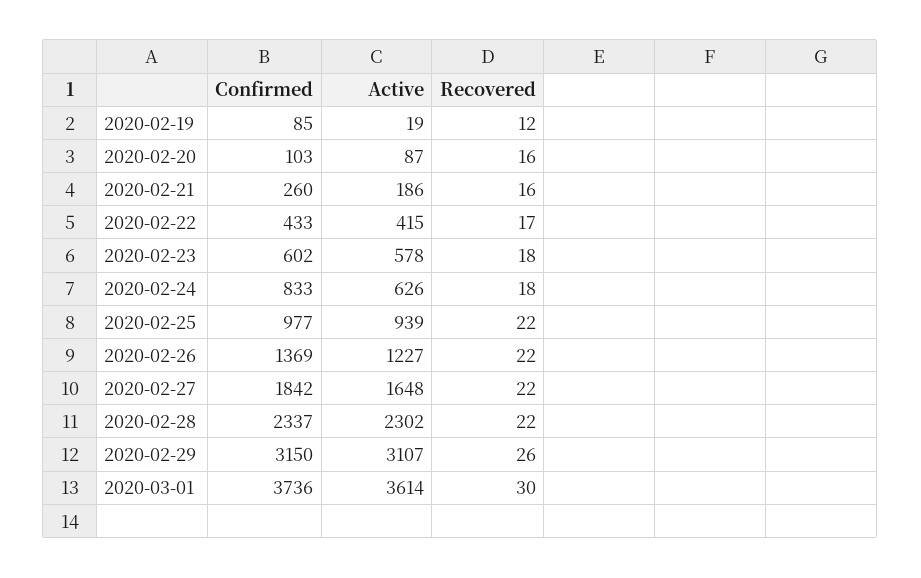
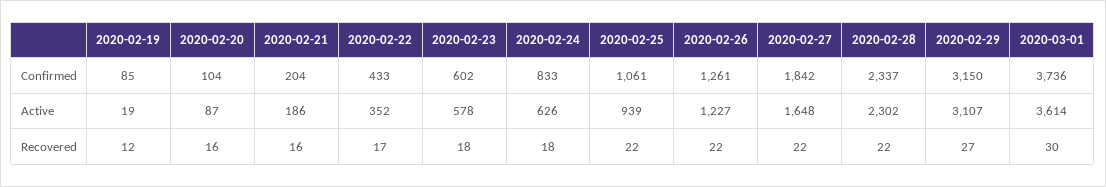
  {
    "Confirmed": {
      "2020-02-19": 85,
-     "2020-02-20": 103,
+     "2020-02-20": 104,
-     "2020-02-21": 260,
+     "2020-02-21": 204,
      "2020-02-22": 433,
      "2020-02-23": 602,
      "2020-02-24": 833,
-     "2020-02-25": 977,
+     "2020-02-25": 1061,
-     "2020-02-26": 1369,
+     "2020-02-26": 1261,
      "2020-02-27": 1842,
      "2020-02-28": 2337,
      "2020-02-29": 3150,
      "2020-03-01": 3736
    },
    "Active": {
      "2020-02-19": 19,
      "2020-02-20": 87,
      "2020-02-21": 186,
-     "2020-02-22": 415,
+     "2020-02-22": 352,
      "2020-02-23": 578,
      "2020-02-24": 626,
      "2020-02-25": 939,
      "2020-02-26": 1227,
      "2020-02-27": 1648,
      "2020-02-28": 2302,
      "2020-02-29": 3107,
      "2020-03-01": 3614
    },
    "Recovered": {
      "2020-02-19": 12,
      "2020-02-20": 16,
      "2020-02-21": 16,
      "2020-02-22": 17,
      "2020-02-23": 18,
      "2020-02-24": 18,
      "2020-02-25": 22,
      "2020-02-26": 22,
      "2020-02-27": 22,
      "2020-02-28": 22,
-     "2020-02-29": 26,
+     "2020-02-29": 27,
      "2020-03-01": 30
    }
  }

